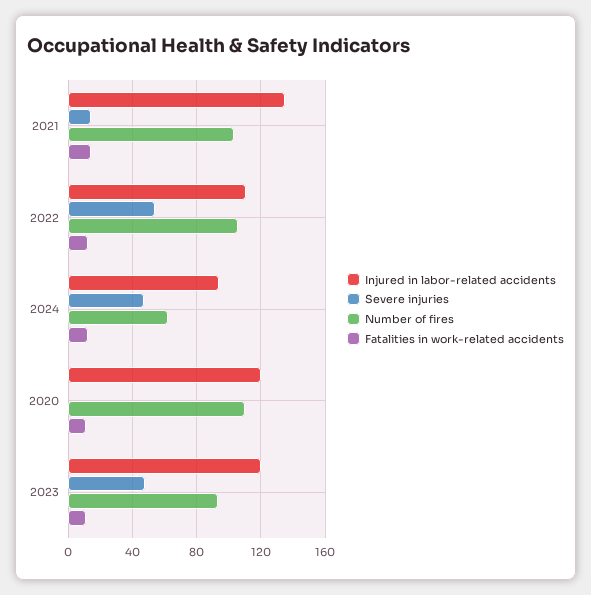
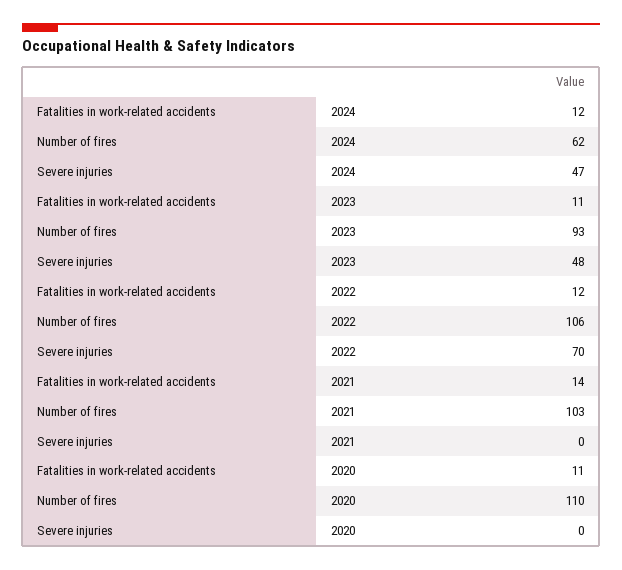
  {
-   "Injured in labor-related accidents": {
-     "2021": 135,
-     "2022": 110,
-     "2024": 95,
-     "2020": 120,
-     "2023": 120
-   },
    "Severe injuries": {
-     "2021": 15,
+     "2021": 0,
-     "2022": 55,
+     "2022": 70,
      "2024": 47,
      "2020": 0,
      "2023": 48
    },
    "Number of fires": {
      "2021": 103,
      "2022": 106,
      "2024": 62,
      "2020": 110,
      "2023": 93
    },
    "Fatalities in work-related accidents": {
      "2021": 14,
      "2022": 12,
      "2024": 12,
      "2020": 11,
      "2023": 11
    }
  }

